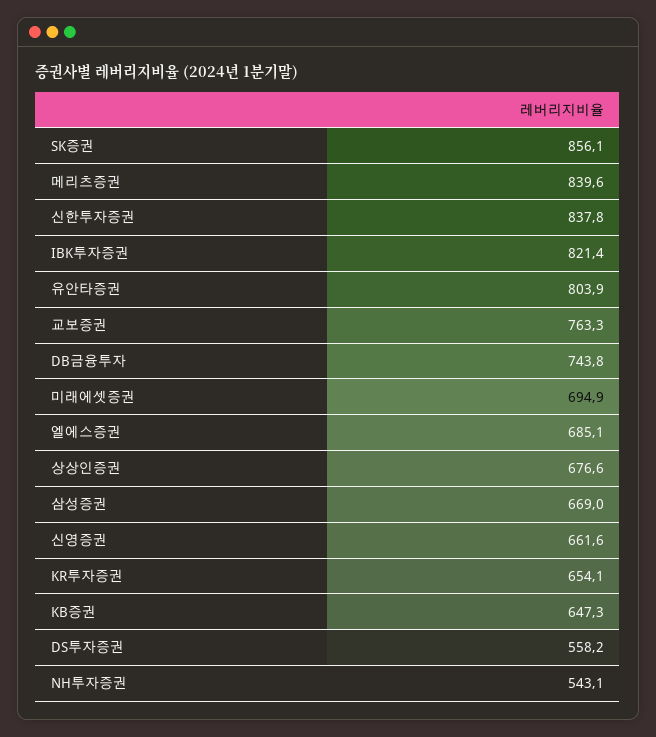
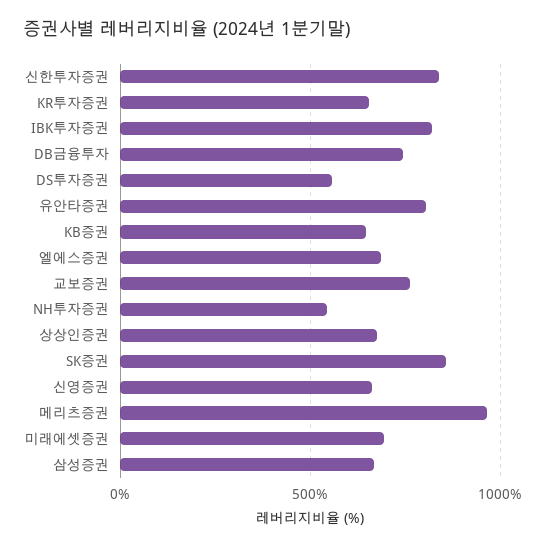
  {
    "SK증권": 856.1,
-   "메리츠증권": 839.6,
+   "메리츠증권": 950,
    "신한투자증권": 837.8,
    "IBK투자증권": 821.4,
    "유안타증권": 803.9,
    "교보증권": 763.3,
    "DB금융투자": 743.8,
    "미래에셋증권": 694.9,
    "엘에스증권": 685.1,
    "상상인증권": 676.6,
    "삼성증권": 669,
    "신영증권": 661.6,
    "KR투자증권": 654.1,
    "KB증권": 647.3,
    "DS투자증권": 558.2,
    "NH투자증권": 543.1
  }

